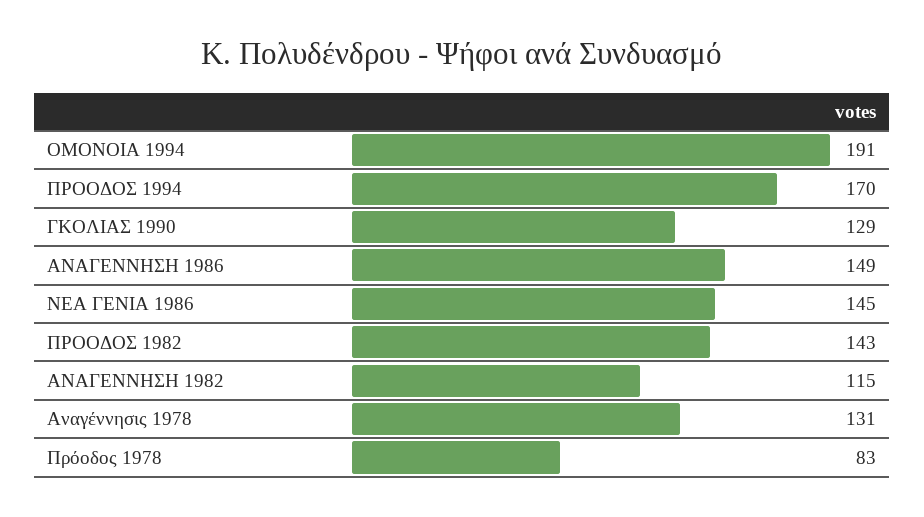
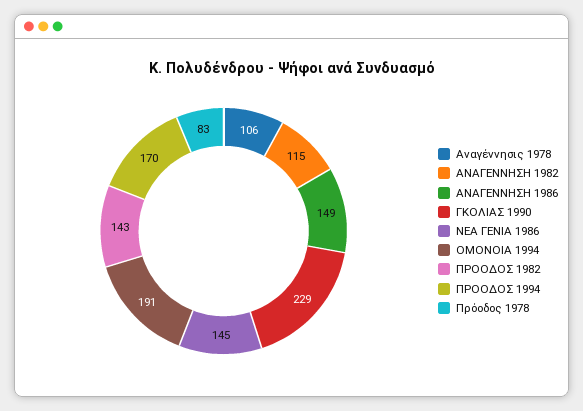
  {
    "ΟΜΟΝΟΙΑ 1994": 191,
    "ΠΡΟΟΔΟΣ 1994": 170,
-   "ΓΚΟΛΙΑΣ 1990": 129,
+   "ΓΚΟΛΙΑΣ 1990": 229,
    "ΑΝΑΓΕΝΝΗΣΗ 1986": 149,
    "ΝΕΑ ΓΕΝΙΑ 1986": 145,
    "ΠΡΟΟΔΟΣ 1982": 143,
    "ΑΝΑΓΕΝΝΗΣΗ 1982": 115,
-   "Αναγέννησις 1978": 131,
+   "Αναγέννησις 1978": 106,
    "Πρόοδος 1978": 83
  }

